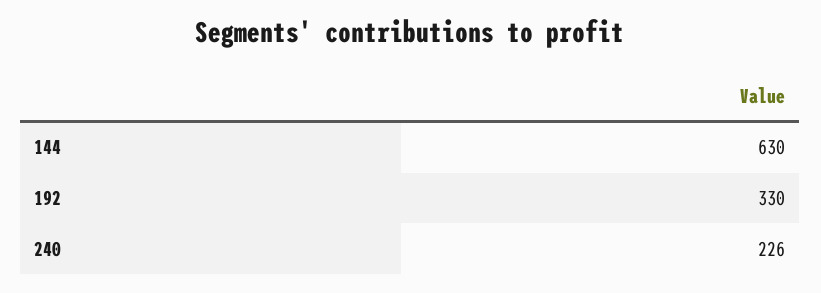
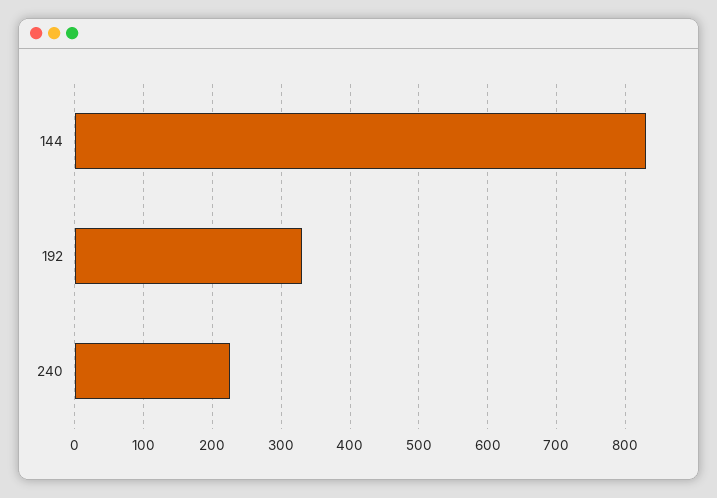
  {
-   "144": 630,
+   "144": 830,
    "192": 330,
    "240": 226
  }

